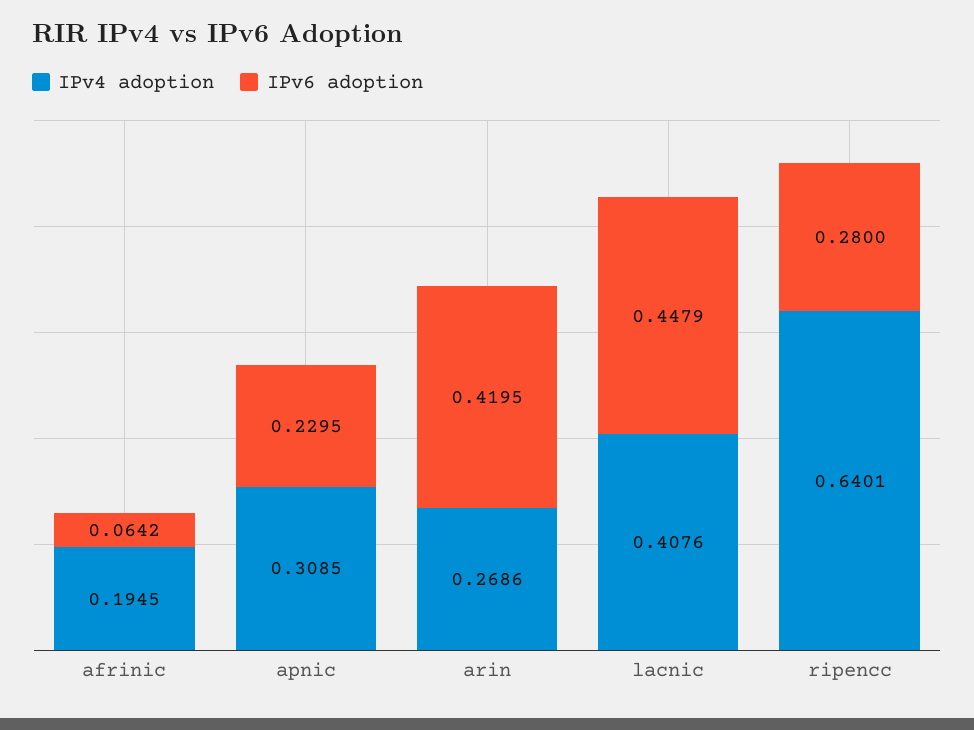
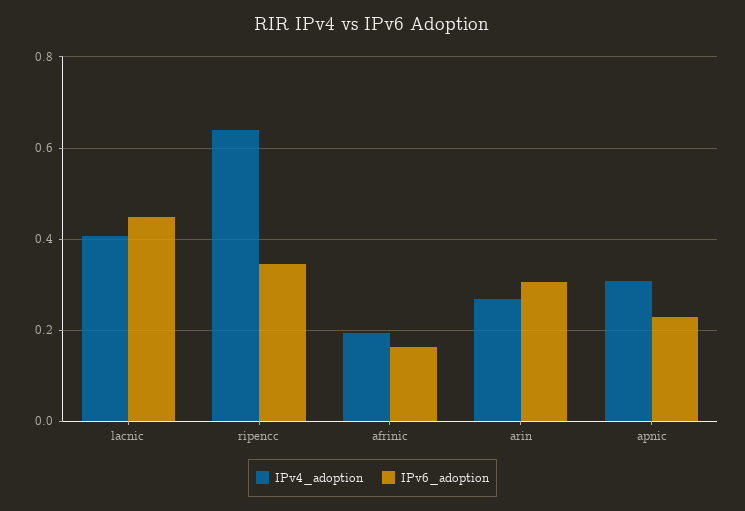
  {
    "IPv4 adoption": {
      "afrinic": 0.1945,
      "apnic": 0.3085,
      "arin": 0.2686,
      "lacnic": 0.4076,
      "ripencc": 0.6401
    },
    "IPv6 adoption": {
-     "afrinic": 0.0642,
+     "afrinic": 0.16,
      "apnic": 0.2295,
-     "arin": 0.4195,
+     "arin": 0.3,
      "lacnic": 0.4479,
-     "ripencc": 0.28
+     "ripencc": 0.34
    }
  }

